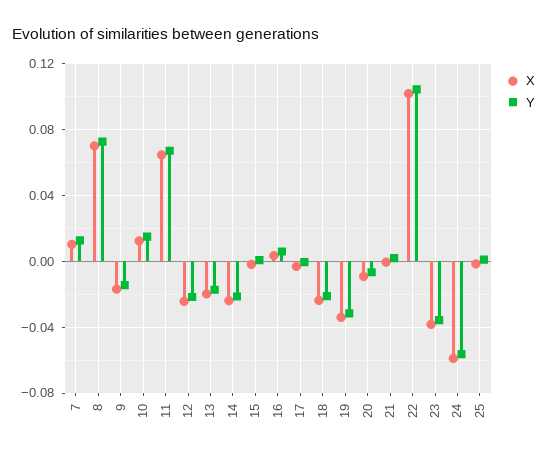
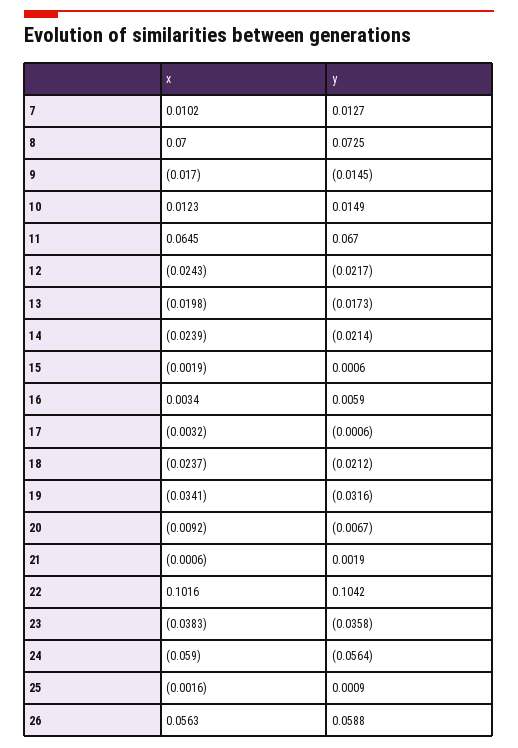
  {
    "X": {
      "7": 0.0102,
      "8": 0.07,
      "9": -0.017,
      "10": 0.0123,
      "11": 0.0645,
      "12": -0.0243,
      "13": -0.0198,
      "14": -0.0239,
      "15": -0.0019,
      "16": 0.0034,
      "17": -0.0032,
      "18": -0.0237,
      "19": -0.0341,
      "20": -0.0092,
      "21": -0.0006,
      "22": 0.1016,
      "23": -0.0383,
      "24": -0.059,
-     "25": -0.0016
+     "25": -0.0016,
+     "26": 0.0563
    },
    "Y": {
      "7": 0.0127,
      "8": 0.0725,
      "9": -0.0145,
      "10": 0.0149,
      "11": 0.067,
      "12": -0.0217,
      "13": -0.0173,
      "14": -0.0214,
      "15": 0.0006,
      "16": 0.0059,
      "17": -0.0006,
      "18": -0.0212,
      "19": -0.0316,
      "20": -0.0067,
      "21": 0.0019,
      "22": 0.1042,
      "23": -0.0358,
      "24": -0.0564,
-     "25": 0.0009
+     "25": 0.0009,
+     "26": 0.0588
    }
  }

